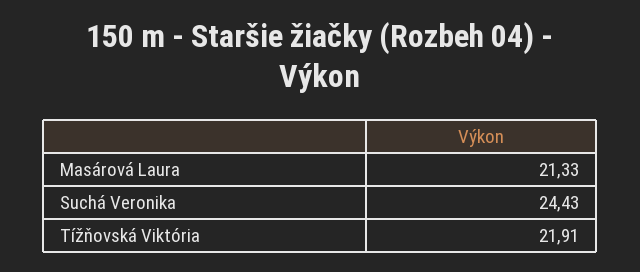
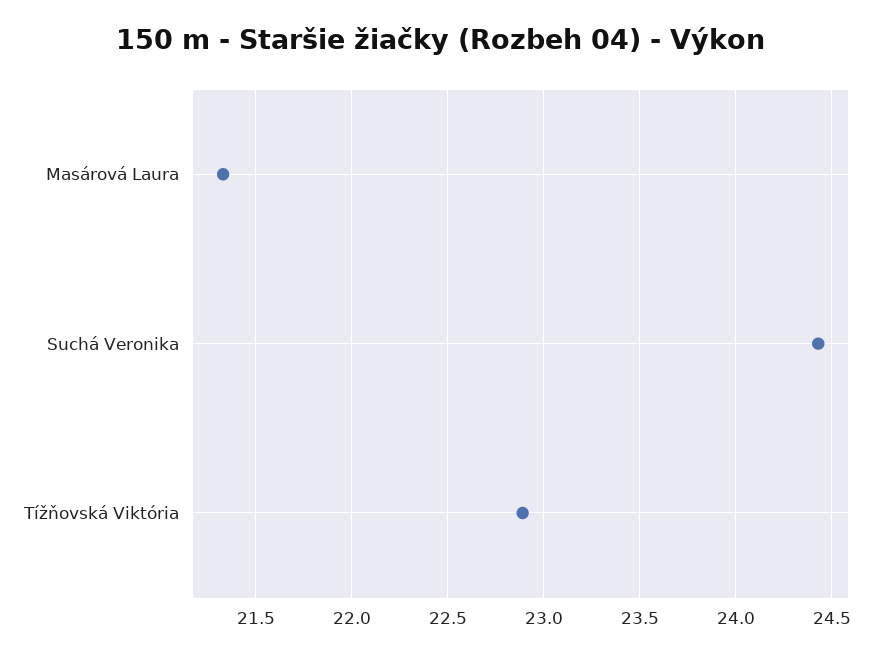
  {
    "Masárová Laura": 21.33,
    "Suchá Veronika": 24.43,
-   "Tížňovská Viktória": 21.91
+   "Tížňovská Viktória": 22.9
  }

